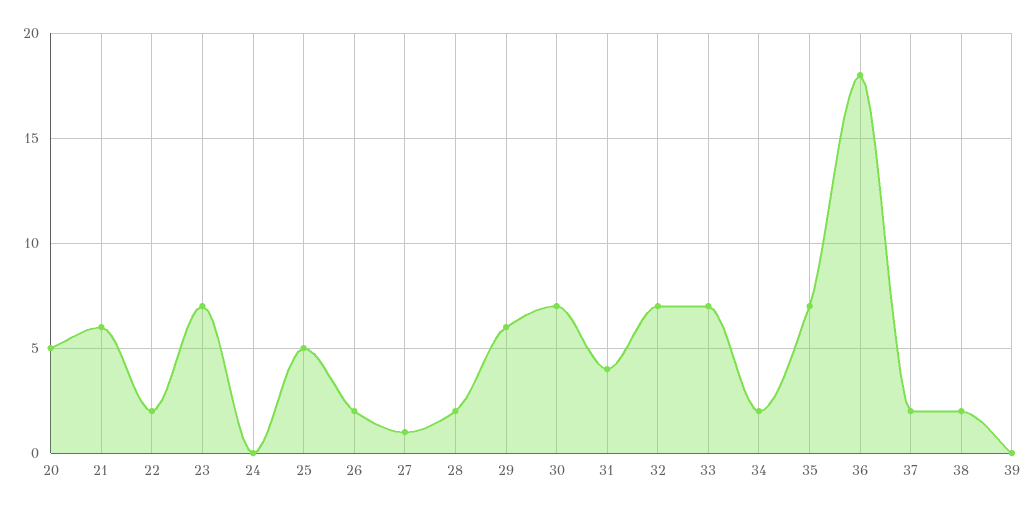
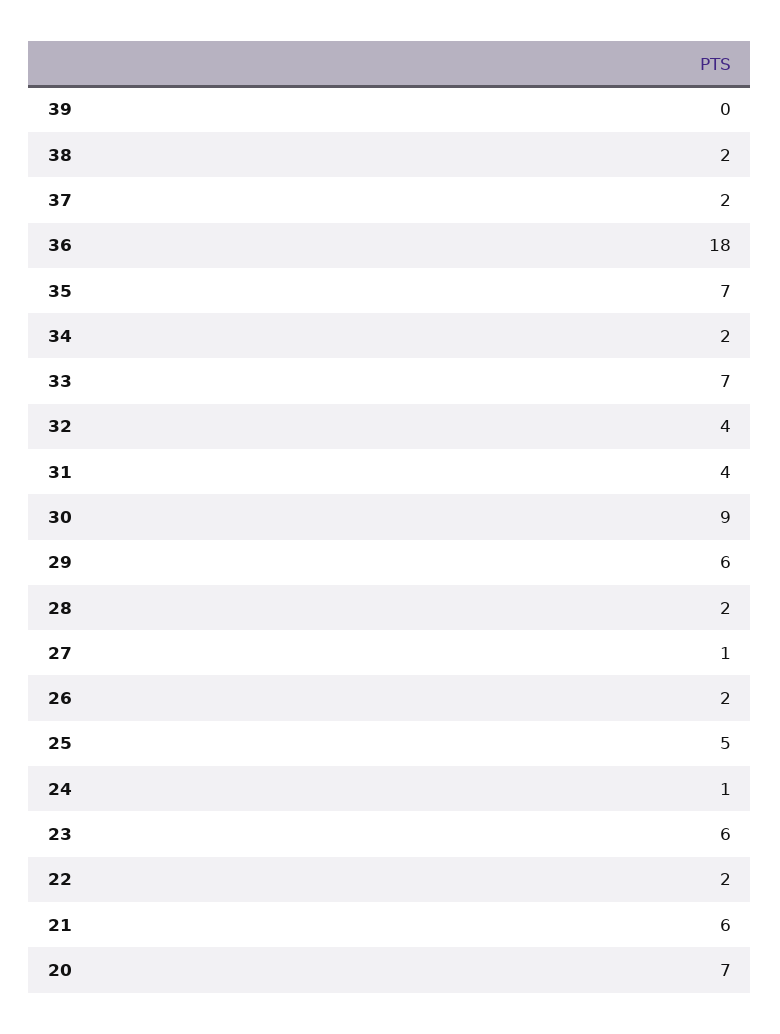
  {
-   "20": 5,
+   "20": 7,
    "21": 6,
    "22": 2,
-   "23": 7,
+   "23": 6,
-   "24": 0,
+   "24": 1,
    "25": 5,
    "26": 2,
    "27": 1,
    "28": 2,
    "29": 6,
-   "30": 7,
+   "30": 9,
    "31": 4,
-   "32": 7,
+   "32": 4,
    "33": 7,
    "34": 2,
    "35": 7,
    "36": 18,
    "37": 2,
    "38": 2,
    "39": 0
  }

